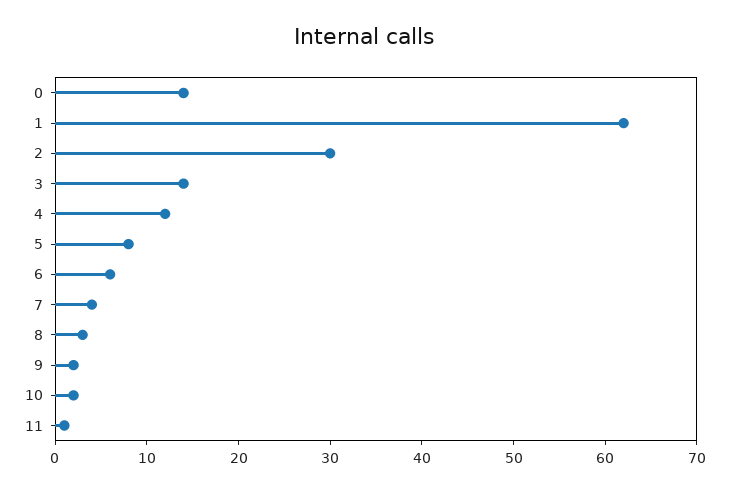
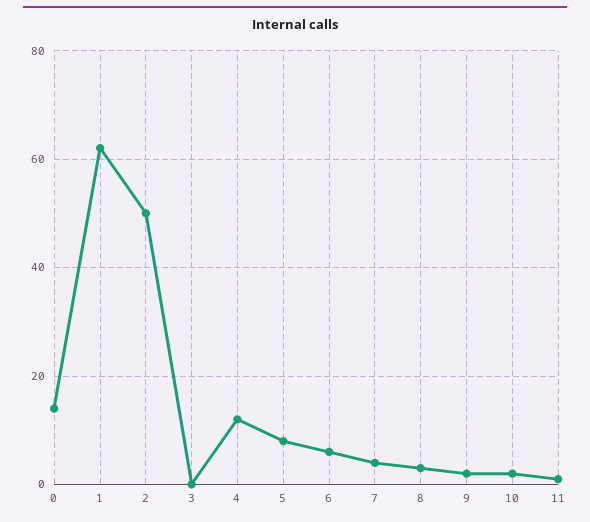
  {
    "0": 14,
    "1": 62,
-   "2": 30,
+   "2": 50,
-   "3": 14,
+   "3": 0,
    "4": 12,
    "5": 8,
    "6": 6,
    "7": 4,
    "8": 3,
    "9": 2,
    "10": 2,
    "11": 1
  }

